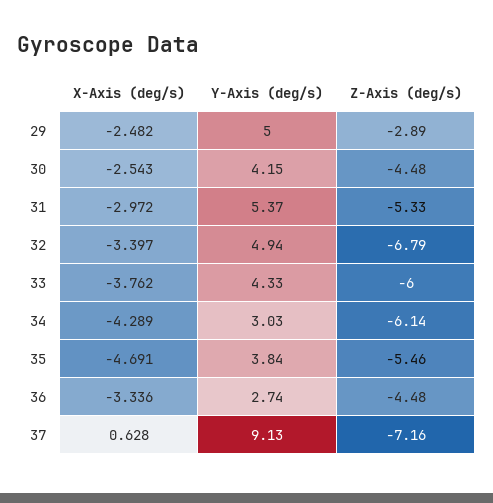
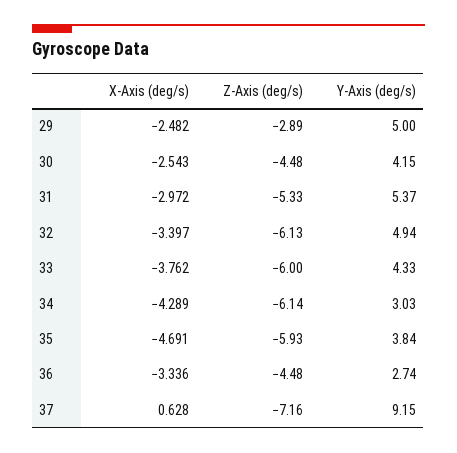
  {
    "X-Axis (deg/s)": {
      "29": -2.482,
      "30": -2.543,
      "31": -2.972,
      "32": -3.397,
      "33": -3.762,
      "34": -4.289,
      "35": -4.691,
      "36": -3.336,
      "37": 0.628
    },
    "Y-Axis (deg/s)": {
      "29": 5,
      "30": 4.15,
      "31": 5.37,
      "32": 4.94,
      "33": 4.33,
      "34": 3.03,
      "35": 3.84,
      "36": 2.74,
-     "37": 9.13
+     "37": 9.15
    },
    "Z-Axis (deg/s)": {
      "29": -2.89,
      "30": -4.48,
      "31": -5.33,
-     "32": -6.79,
+     "32": -6.13,
      "33": -6,
      "34": -6.14,
-     "35": -5.46,
+     "35": -5.93,
      "36": -4.48,
      "37": -7.16
    }
  }

